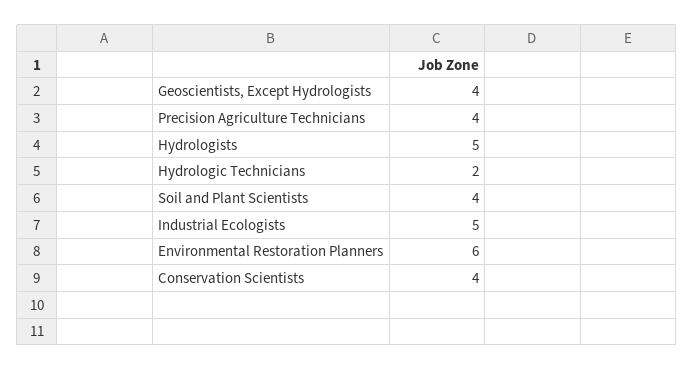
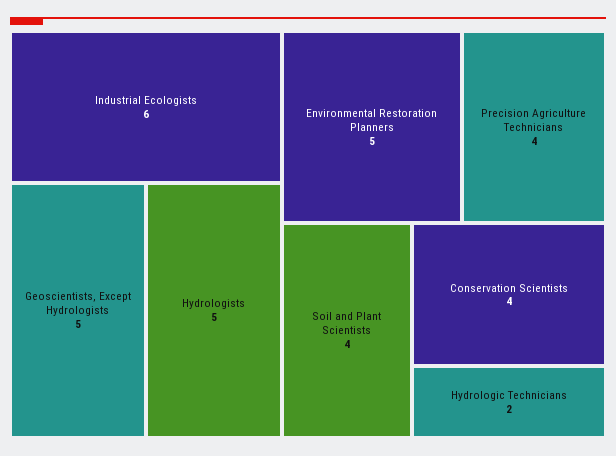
  {
-   "Geoscientists, Except Hydrologists": 4,
+   "Geoscientists, Except Hydrologists": 5,
    "Precision Agriculture Technicians": 4,
    "Hydrologists": 5,
    "Hydrologic Technicians": 2,
    "Soil and Plant Scientists": 4,
-   "Industrial Ecologists": 5,
+   "Industrial Ecologists": 6,
-   "Environmental Restoration Planners": 6,
+   "Environmental Restoration Planners": 5,
    "Conservation Scientists": 4
  }

